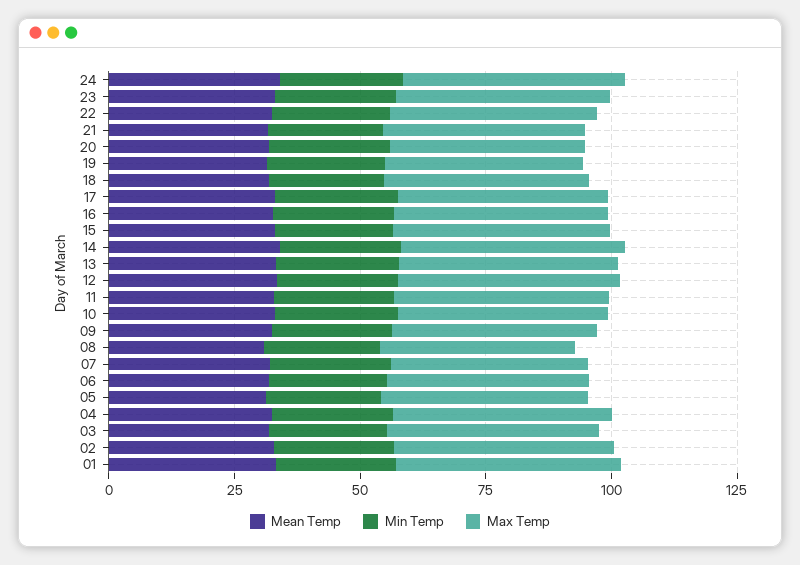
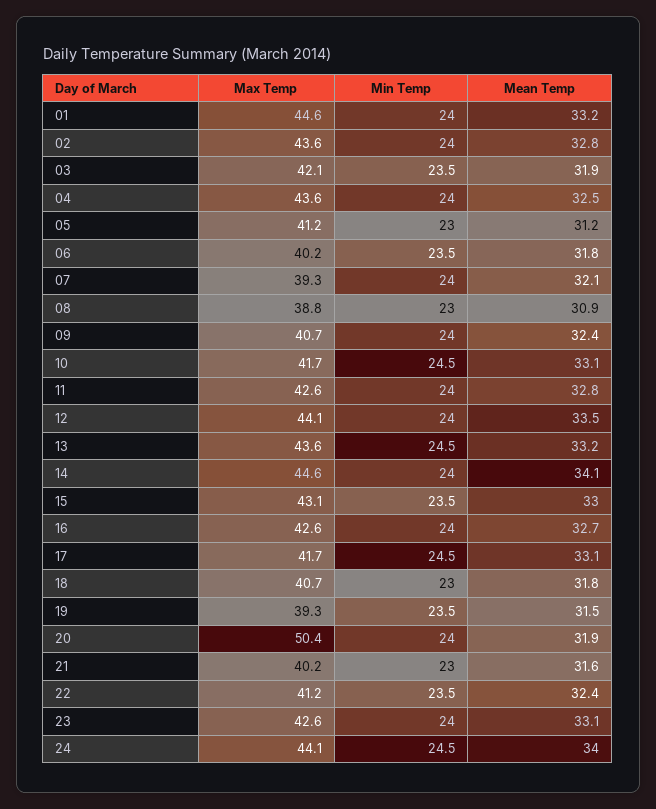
  {
    "Mean Temp": {
      "24": 34,
      "23": 33.1,
      "22": 32.4,
      "21": 31.6,
      "20": 31.9,
      "19": 31.5,
      "18": 31.8,
      "17": 33.1,
      "16": 32.7,
      "15": 33,
      "14": 34.1,
      "13": 33.2,
      "12": 33.5,
      "11": 32.8,
      "10": 33.1,
      "09": 32.4,
      "08": 30.9,
      "07": 32.1,
      "06": 31.8,
      "05": 31.2,
      "04": 32.5,
      "03": 31.9,
      "02": 32.8,
      "01": 33.2
    },
    "Min Temp": {
      "24": 24.5,
      "23": 24,
      "22": 23.5,
      "21": 23,
      "20": 24,
      "19": 23.5,
      "18": 23,
      "17": 24.5,
      "16": 24,
      "15": 23.5,
      "14": 24,
      "13": 24.5,
      "12": 24,
      "11": 24,
      "10": 24.5,
      "09": 24,
      "08": 23,
      "07": 24,
      "06": 23.5,
      "05": 23,
      "04": 24,
      "03": 23.5,
      "02": 24,
      "01": 24
    },
    "Max Temp": {
      "24": 44.1,
      "23": 42.6,
      "22": 41.2,
      "21": 40.2,
-     "20": 40,
+     "20": 50.4,
      "19": 39.3,
      "18": 40.7,
      "17": 41.7,
      "16": 42.6,
      "15": 43.1,
      "14": 44.6,
      "13": 43.6,
      "12": 44.1,
      "11": 42.6,
      "10": 41.7,
      "09": 40.7,
      "08": 38.8,
      "07": 39.3,
      "06": 40.2,
      "05": 41.2,
      "04": 43.6,
      "03": 42.1,
      "02": 43.6,
      "01": 44.6
    }
  }

